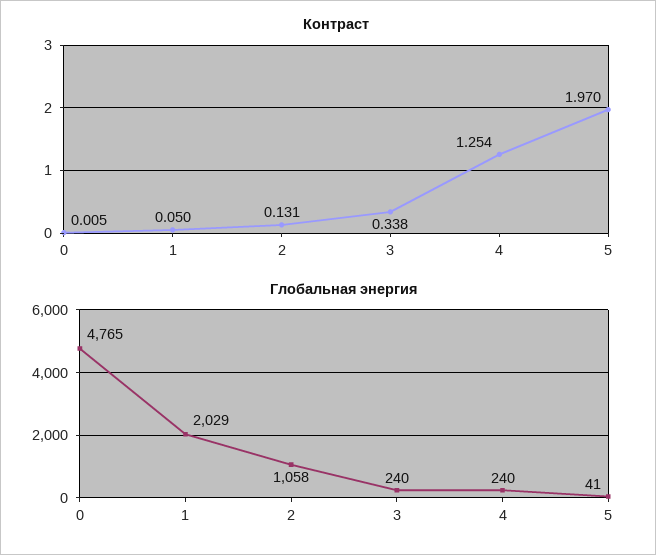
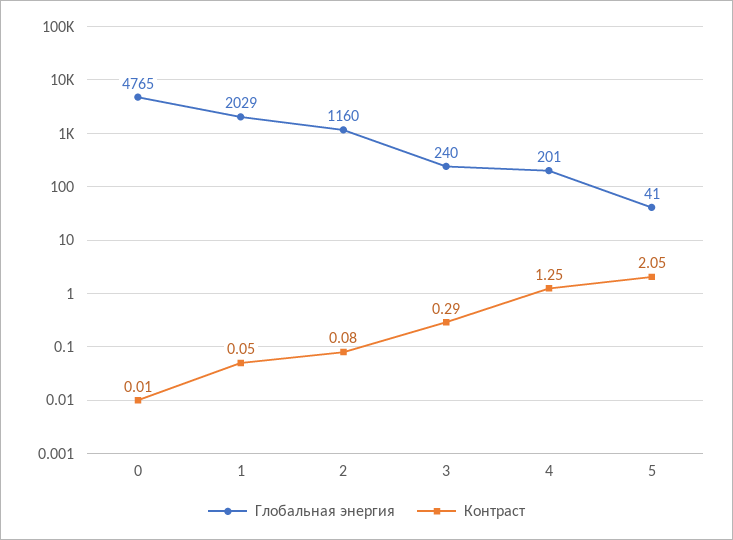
  {
    "Контраст": {
      "0": 0.005,
      "1": 0.05,
-     "2": 0.131,
+     "2": 0.08,
-     "3": 0.338,
+     "3": 0.29,
      "4": 1.254,
-     "5": 1.97
+     "5": 2.05
    },
    "Глобальная энергия": {
      "0": 4765,
      "1": 2029,
-     "2": 1058,
+     "2": 1160,
      "3": 240,
-     "4": 240,
+     "4": 201,
      "5": 41
    }
  }

